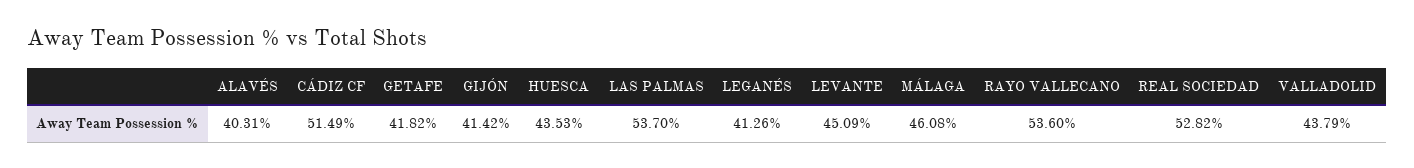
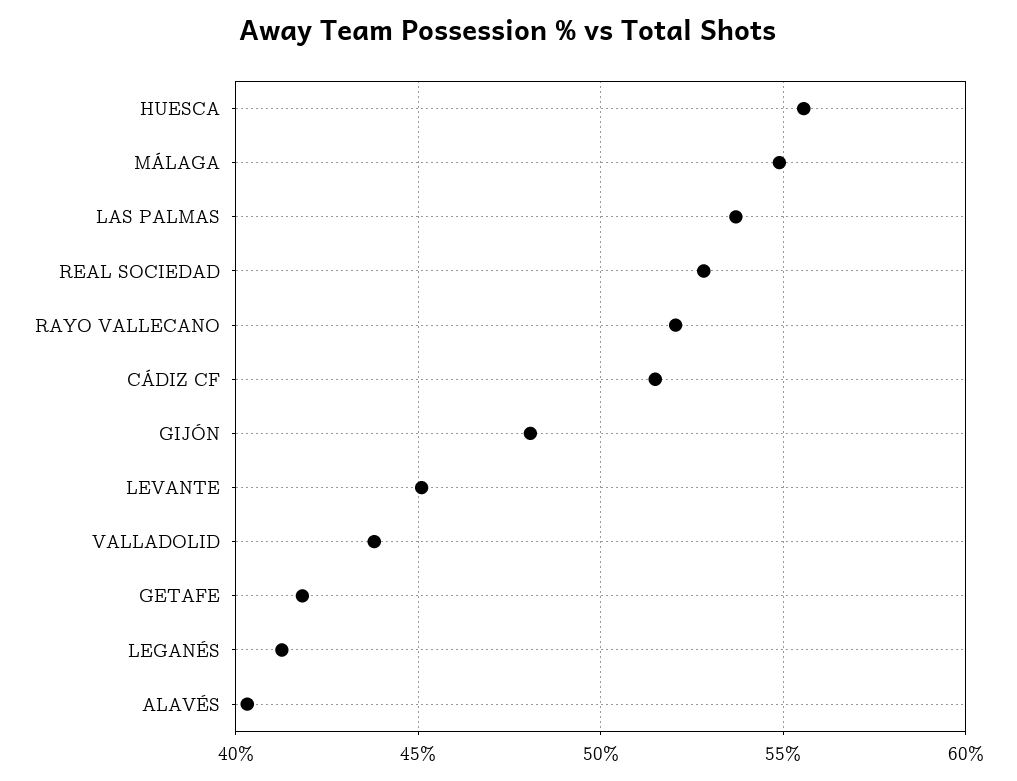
  {
    "ALAVÉS": 40.31,
    "CÁDIZ CF": 51.49,
    "GETAFE": 41.82,
-   "GIJÓN": 41.42,
+   "GIJÓN": 48,
-   "HUESCA": 43.53,
+   "HUESCA": 55.5,
    "LAS PALMAS": 53.7,
    "LEGANÉS": 41.26,
    "LEVANTE": 45.09,
-   "MÁLAGA": 46.08,
+   "MÁLAGA": 55,
-   "RAYO VALLECANO": 53.6,
+   "RAYO VALLECANO": 52,
    "REAL SOCIEDAD": 52.82,
    "VALLADOLID": 43.79
  }

